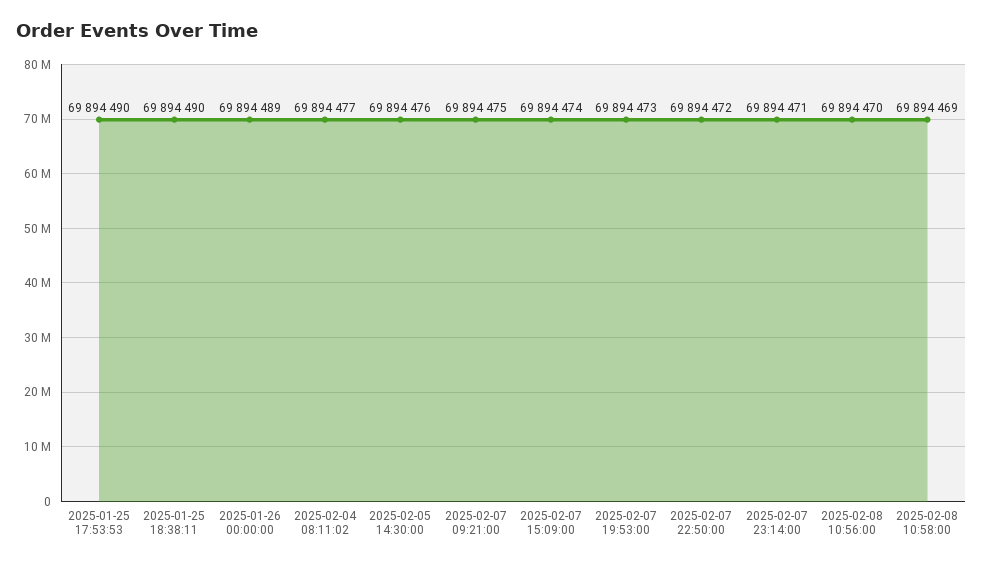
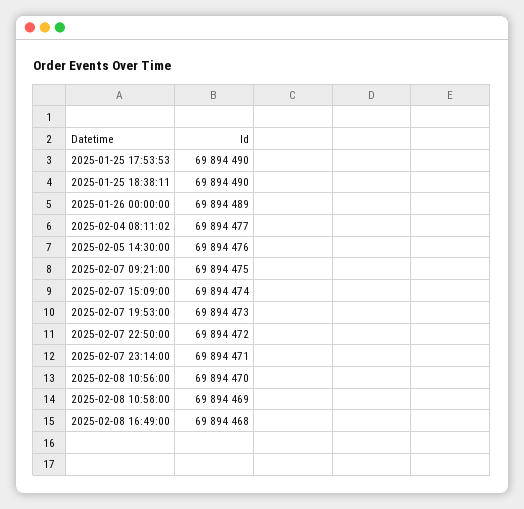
  {
    "2025-01-25 17:53:53": 69894490,
    "2025-01-25 18:38:11": 69894490,
    "2025-01-26 00:00:00": 69894489,
    "2025-02-04 08:11:02": 69894477,
    "2025-02-05 14:30:00": 69894476,
    "2025-02-07 09:21:00": 69894475,
    "2025-02-07 15:09:00": 69894474,
    "2025-02-07 19:53:00": 69894473,
    "2025-02-07 22:50:00": 69894472,
    "2025-02-07 23:14:00": 69894471,
    "2025-02-08 10:56:00": 69894470,
-   "2025-02-08 10:58:00": 69894469
+   "2025-02-08 10:58:00": 69894469,
+   "2025-02-08 16:49:00": 69894468
  }

